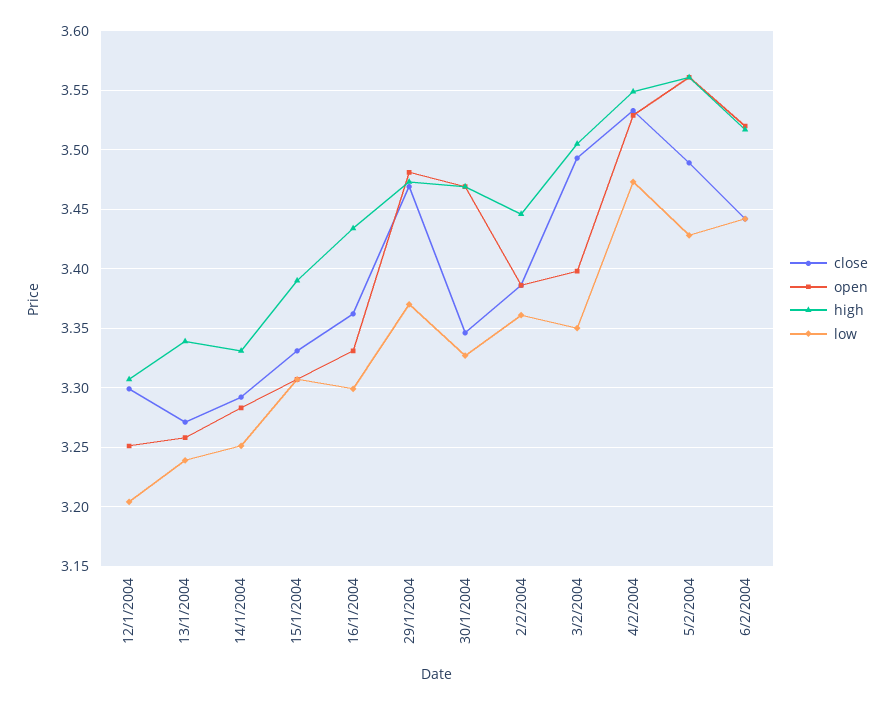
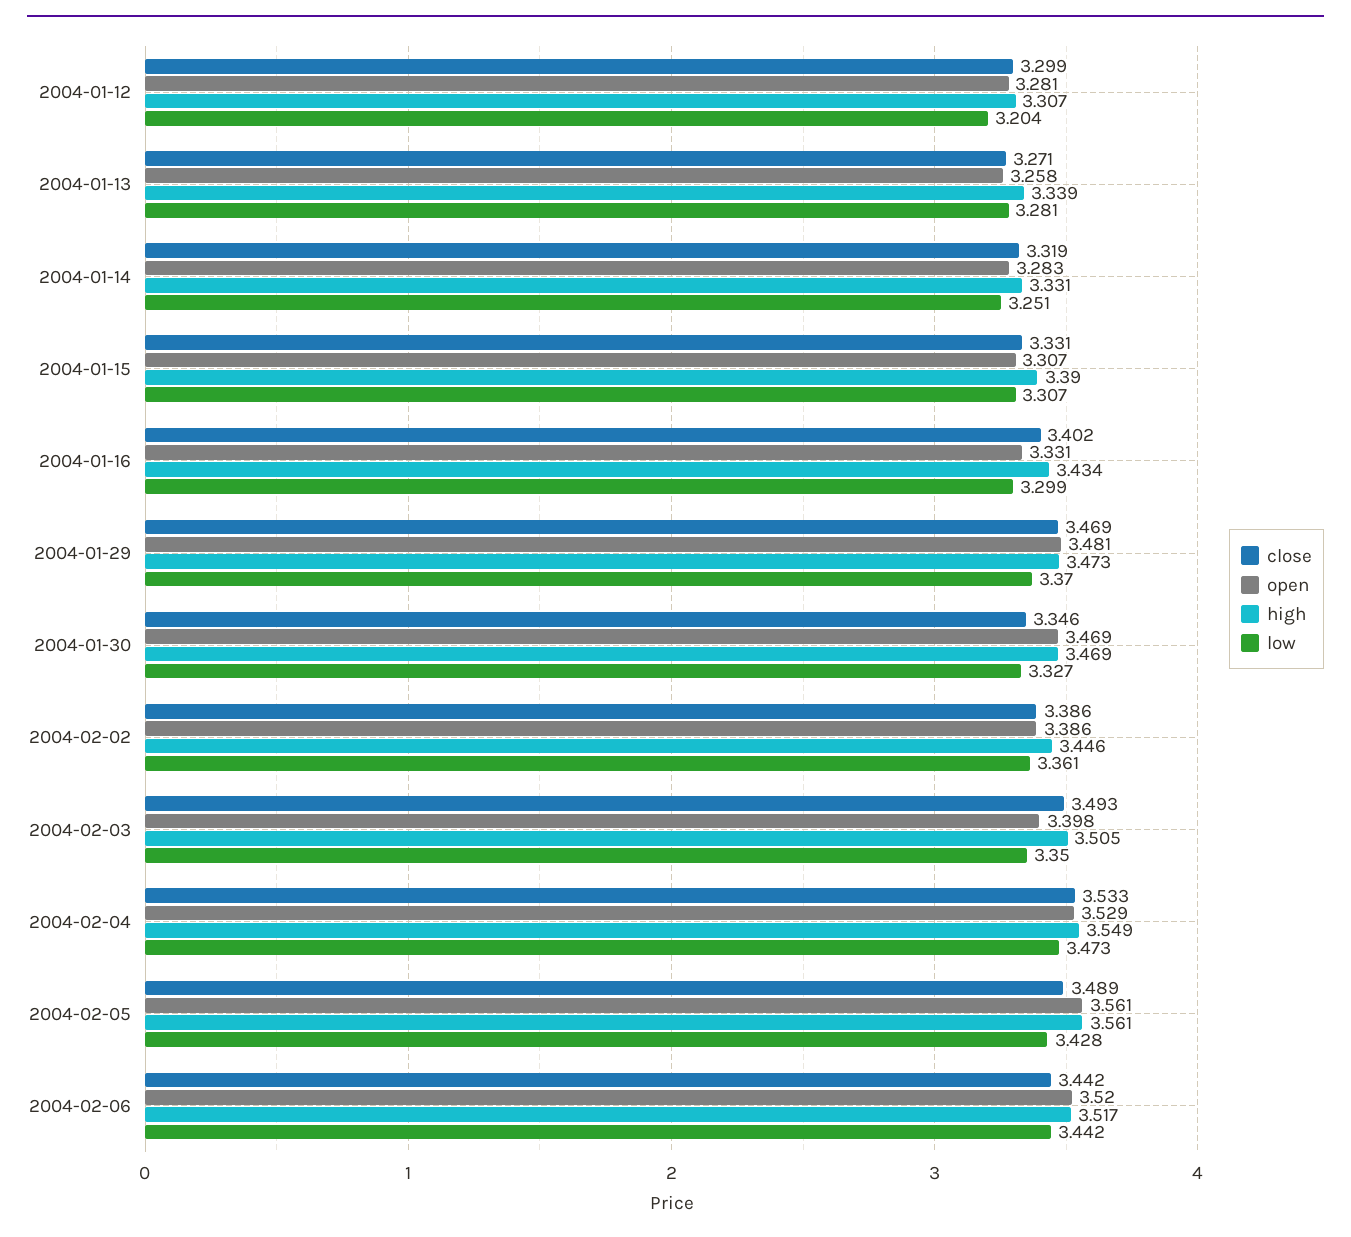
  {
    "close": {
      "12/1/2004": 3.299,
      "13/1/2004": 3.271,
-     "14/1/2004": 3.29,
+     "14/1/2004": 3.319,
      "15/1/2004": 3.331,
-     "16/1/2004": 3.36,
+     "16/1/2004": 3.402,
      "29/1/2004": 3.469,
      "30/1/2004": 3.346,
      "2/2/2004": 3.386,
      "3/2/2004": 3.493,
      "4/2/2004": 3.533,
      "5/2/2004": 3.489,
      "6/2/2004": 3.442
    },
    "open": {
-     "12/1/2004": 3.25,
+     "12/1/2004": 3.281,
      "13/1/2004": 3.258,
      "14/1/2004": 3.283,
      "15/1/2004": 3.307,
      "16/1/2004": 3.331,
      "29/1/2004": 3.481,
      "30/1/2004": 3.469,
      "2/2/2004": 3.386,
      "3/2/2004": 3.398,
      "4/2/2004": 3.529,
      "5/2/2004": 3.561,
      "6/2/2004": 3.52
    },
    "high": {
      "12/1/2004": 3.307,
      "13/1/2004": 3.339,
      "14/1/2004": 3.331,
      "15/1/2004": 3.39,
      "16/1/2004": 3.434,
      "29/1/2004": 3.473,
      "30/1/2004": 3.469,
      "2/2/2004": 3.446,
      "3/2/2004": 3.505,
      "4/2/2004": 3.549,
      "5/2/2004": 3.561,
      "6/2/2004": 3.517
    },
    "low": {
      "12/1/2004": 3.204,
-     "13/1/2004": 3.24,
+     "13/1/2004": 3.281,
      "14/1/2004": 3.251,
      "15/1/2004": 3.307,
      "16/1/2004": 3.299,
      "29/1/2004": 3.37,
      "30/1/2004": 3.327,
      "2/2/2004": 3.361,
      "3/2/2004": 3.35,
      "4/2/2004": 3.473,
      "5/2/2004": 3.428,
      "6/2/2004": 3.442
    }
  }

